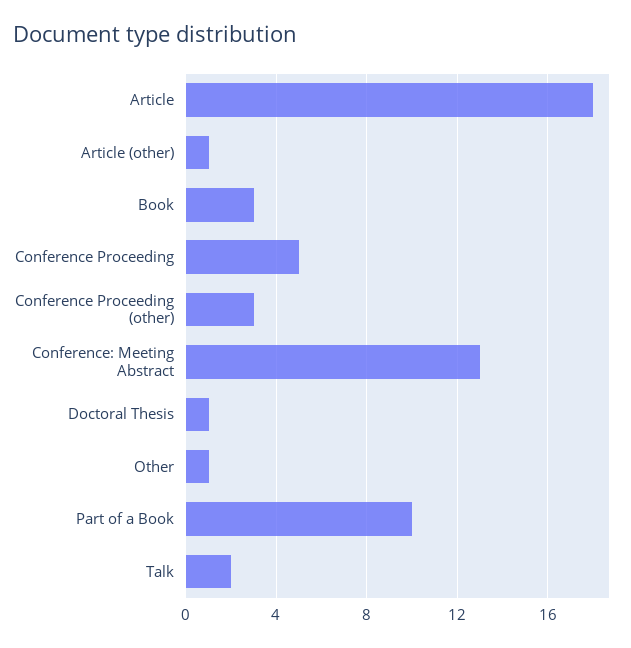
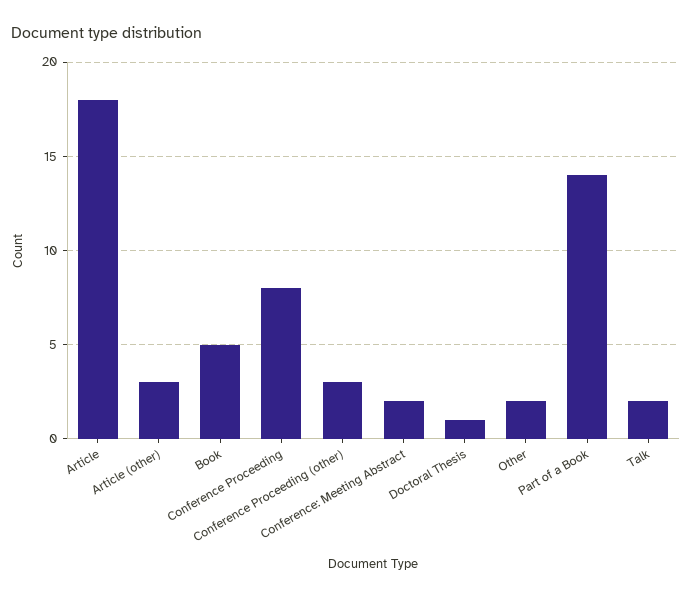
  {
    "Article": 18,
-   "Article (other)": 1,
+   "Article (other)": 3,
-   "Book": 3,
+   "Book": 5,
-   "Conference Proceeding": 5,
+   "Conference Proceeding": 8,
    "Conference Proceeding (other)": 3,
-   "Conference: Meeting Abstract": 13,
+   "Conference: Meeting Abstract": 2,
    "Doctoral Thesis": 1,
-   "Other": 1,
+   "Other": 2,
-   "Part of a Book": 10,
+   "Part of a Book": 14,
    "Talk": 2
  }

